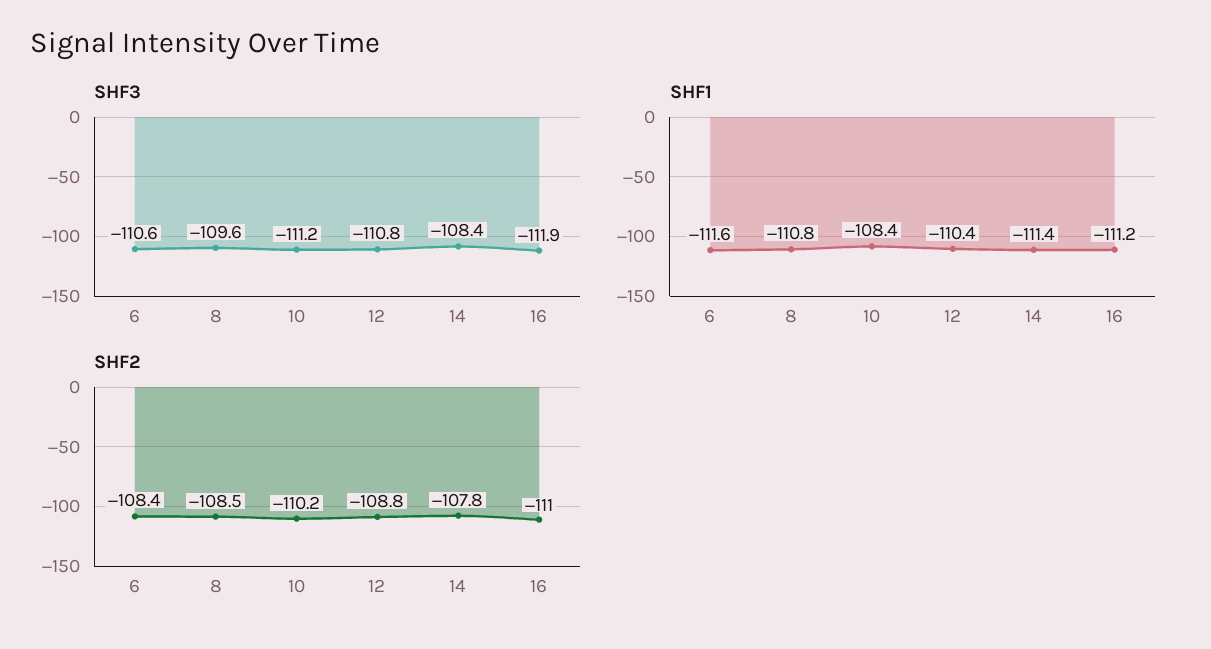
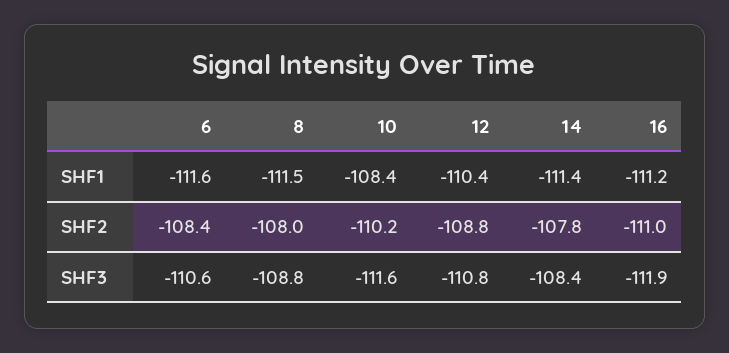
  {
    "SHF3": {
      "6": -110.6,
-     "8": -109.6,
+     "8": -108.8,
-     "10": -111.2,
+     "10": -111.6,
      "12": -110.8,
      "14": -108.4,
      "16": -111.9
    },
    "SHF1": {
      "6": -111.6,
-     "8": -110.8,
+     "8": -111.5,
      "10": -108.4,
      "12": -110.4,
      "14": -111.4,
      "16": -111.2
    },
    "SHF2": {
      "6": -108.4,
-     "8": -108.5,
+     "8": -108,
      "10": -110.2,
      "12": -108.8,
      "14": -107.8,
      "16": -111
    }
  }

